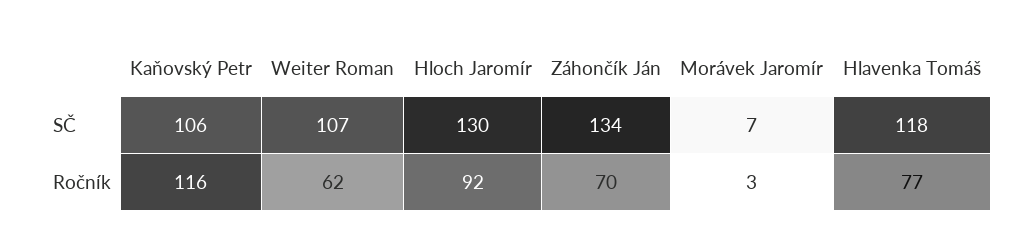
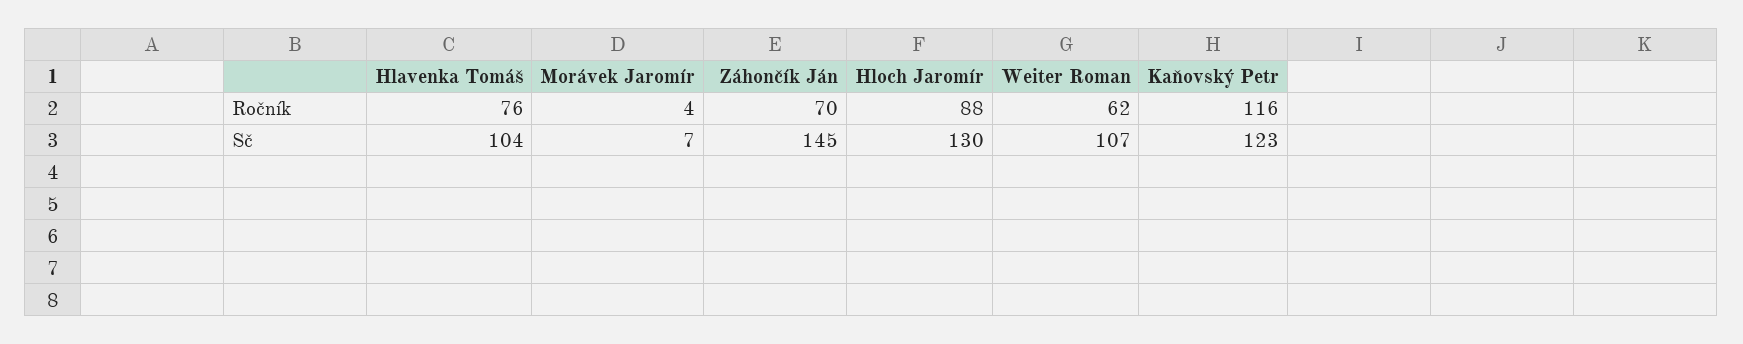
  {
    "Kaňovský Petr": {
-     "SČ": 106,
+     "SČ": 123,
      "Ročník": 116
    },
    "Weiter Roman": {
      "SČ": 107,
      "Ročník": 62
    },
    "Hloch Jaromír": {
      "SČ": 130,
-     "Ročník": 92
+     "Ročník": 88
    },
    "Záhončík Ján": {
-     "SČ": 134,
+     "SČ": 145,
      "Ročník": 70
    },
    "Morávek Jaromír": {
      "SČ": 7,
-     "Ročník": 3
+     "Ročník": 4
    },
    "Hlavenka Tomáš": {
-     "SČ": 118,
+     "SČ": 104,
-     "Ročník": 77
+     "Ročník": 76
    }
  }

